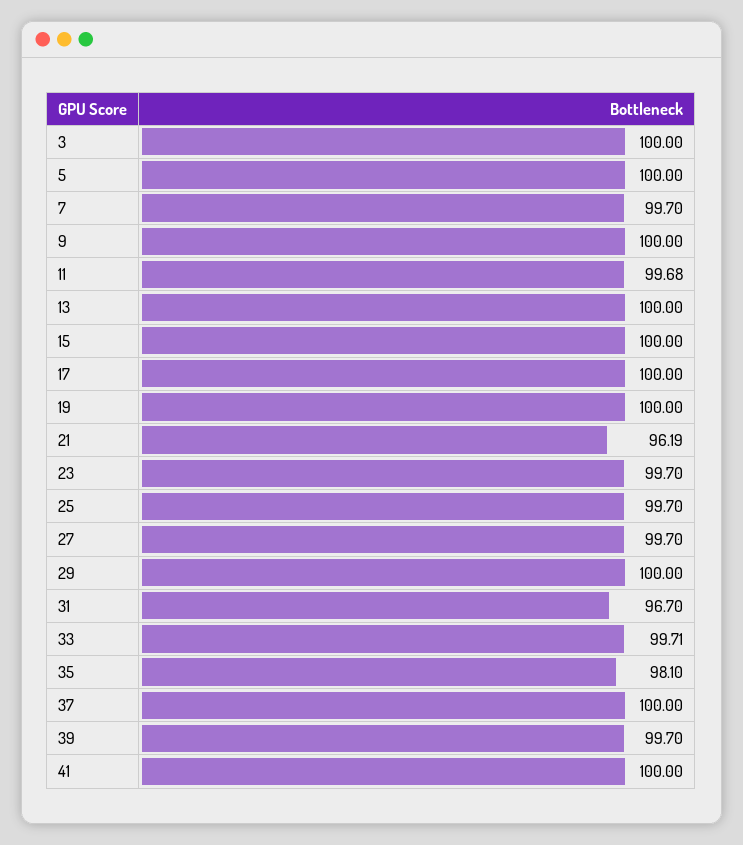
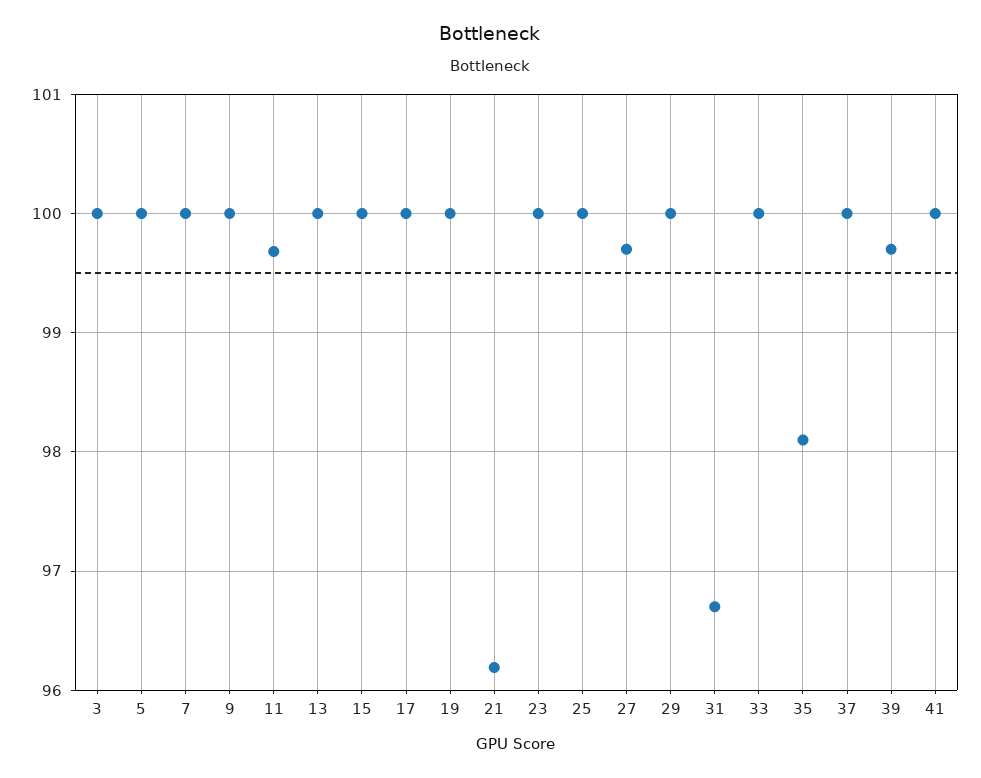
  {
    "3": 100,
    "5": 100,
-   "7": 99.7,
+   "7": 100,
    "9": 100,
    "11": 99.68,
    "13": 100,
    "15": 100,
    "17": 100,
    "19": 100,
    "21": 96.19,
-   "23": 99.7,
+   "23": 100,
-   "25": 99.7,
+   "25": 100,
    "27": 99.7,
    "29": 100,
    "31": 96.7,
-   "33": 99.71,
+   "33": 100,
    "35": 98.1,
    "37": 100,
    "39": 99.7,
    "41": 100
  }

